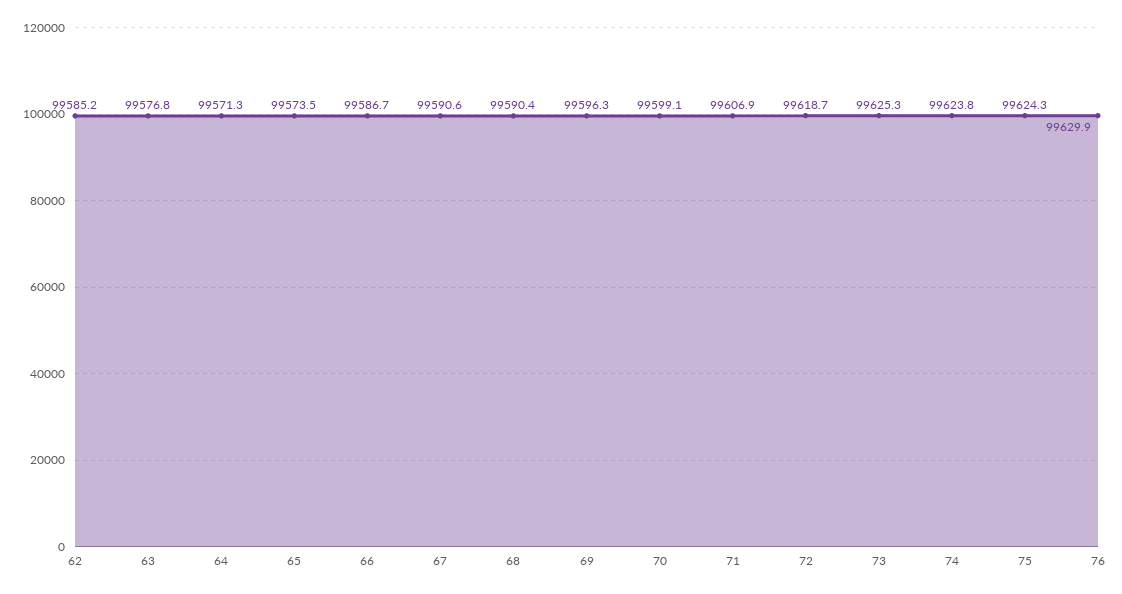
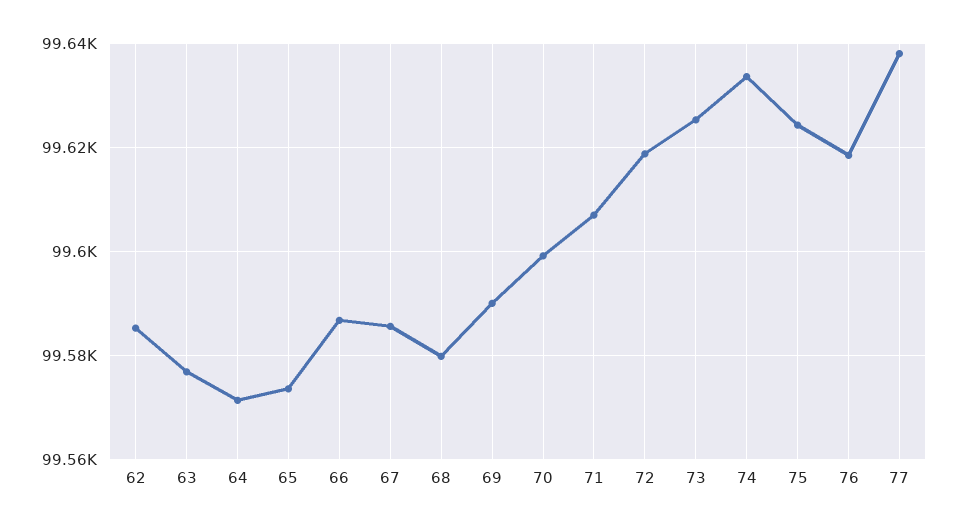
  {
    "62": 99585.2,
    "63": 99576.8,
    "64": 99571.3,
    "65": 99573.5,
    "66": 99586.7,
-   "67": 99590.6,
+   "67": 99586,
-   "68": 99590.4,
+   "68": 99580,
-   "69": 99596.3,
+   "69": 99590,
    "70": 99599.1,
    "71": 99606.9,
    "72": 99618.7,
    "73": 99625.3,
-   "74": 99623.8,
+   "74": 99634,
    "75": 99624.3,
-   "76": 99629.9
+   "76": 99618,
+   "77": 99638
  }

